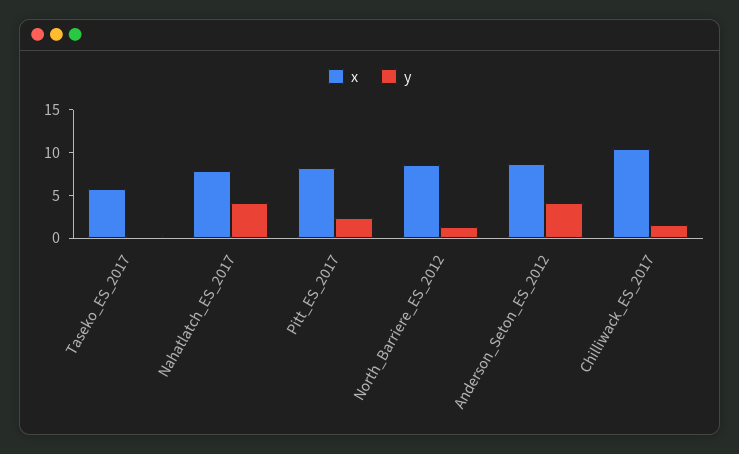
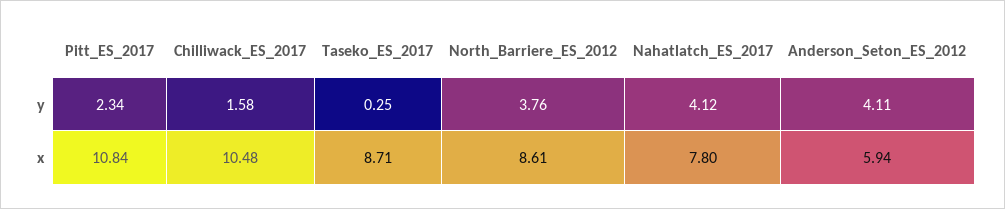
  {
    "x": {
-     "Taseko_ES_2017": 6,
+     "Taseko_ES_2017": 8.71,
      "Nahatlatch_ES_2017": 7.8,
-     "Pitt_ES_2017": 8,
+     "Pitt_ES_2017": 10.84,
      "North_Barriere_ES_2012": 8.61,
-     "Anderson_Seton_ES_2012": 9,
+     "Anderson_Seton_ES_2012": 5.94,
      "Chilliwack_ES_2017": 10.48
    },
    "y": {
      "Taseko_ES_2017": 0.25,
      "Nahatlatch_ES_2017": 4.12,
      "Pitt_ES_2017": 2.34,
-     "North_Barriere_ES_2012": 1,
+     "North_Barriere_ES_2012": 3.76,
      "Anderson_Seton_ES_2012": 4.11,
      "Chilliwack_ES_2017": 1.58
    }
  }

